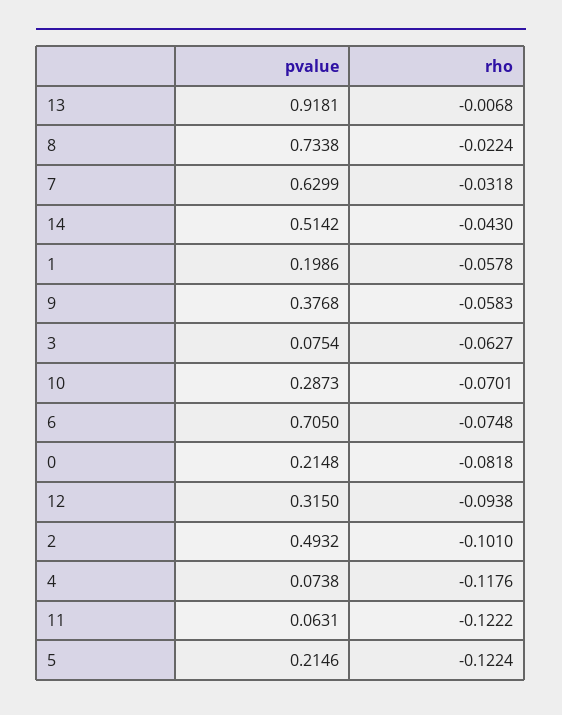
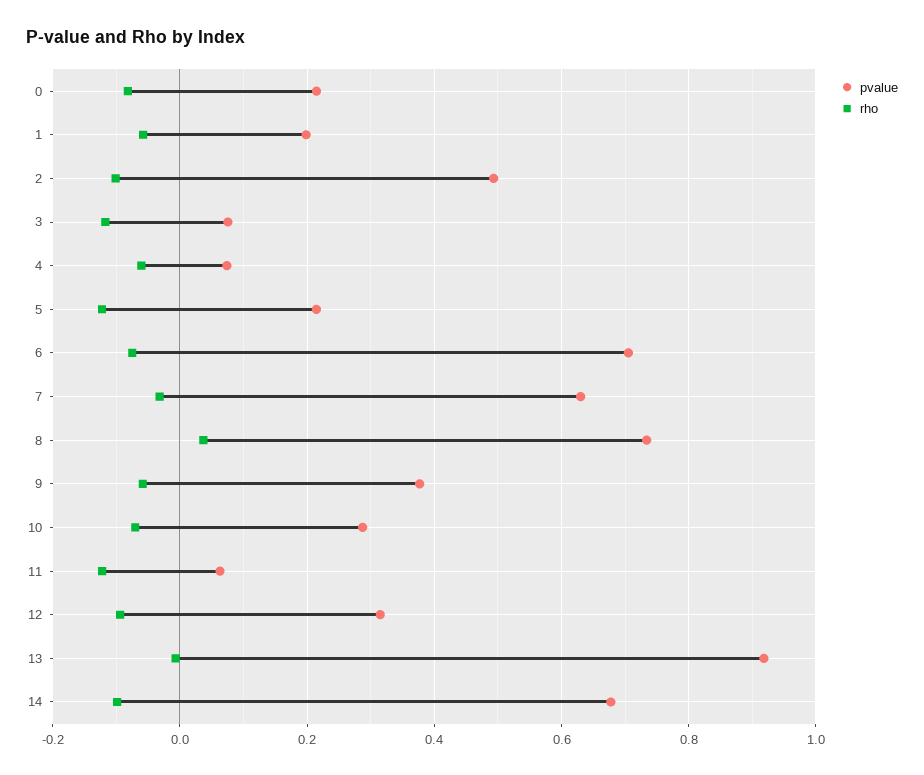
  {
    "pvalue": {
      "13": 0.9181,
      "8": 0.7338,
      "7": 0.6299,
-     "14": 0.5142,
+     "14": 0.68,
      "1": 0.1986,
      "9": 0.3768,
      "3": 0.0754,
      "10": 0.2873,
      "6": 0.705,
      "0": 0.2148,
      "12": 0.315,
      "2": 0.4932,
      "4": 0.0738,
      "11": 0.0631,
      "5": 0.2146
    },
    "rho": {
      "13": -0.0068,
-     "8": -0.0224,
+     "8": 0.04,
      "7": -0.0318,
-     "14": -0.043,
+     "14": -0.1,
      "1": -0.0578,
      "9": -0.0583,
-     "3": -0.0627,
+     "3": -0.12,
      "10": -0.0701,
      "6": -0.0748,
      "0": -0.0818,
      "12": -0.0938,
      "2": -0.101,
-     "4": -0.1176,
+     "4": -0.06,
      "11": -0.1222,
      "5": -0.1224
    }
  }

